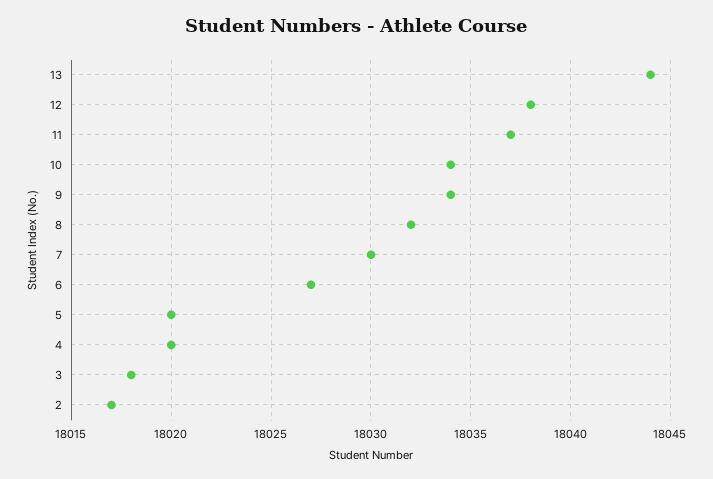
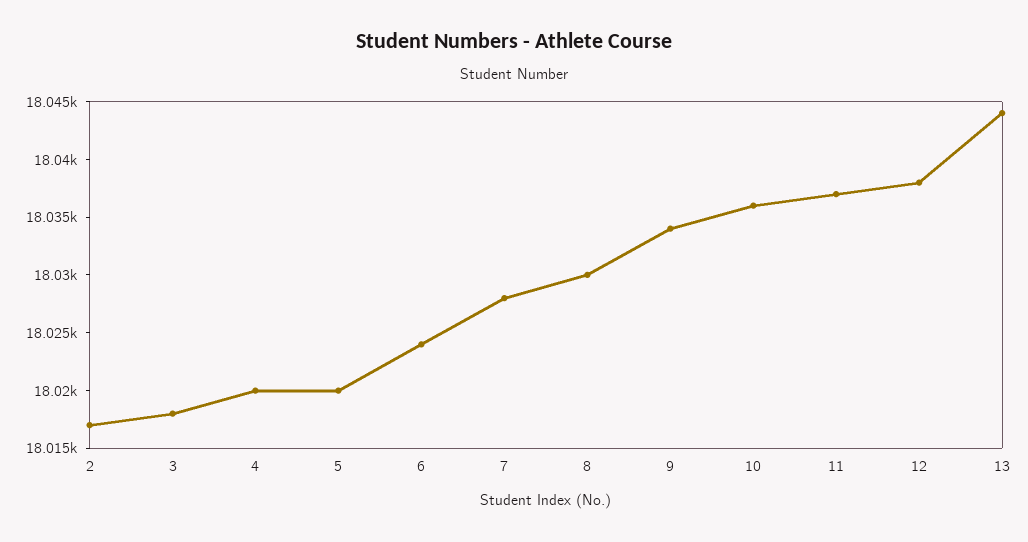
  {
    "13": 18044,
    "12": 18038,
    "11": 18037,
-   "10": 18034,
+   "10": 18036,
    "9": 18034,
-   "8": 18032,
+   "8": 18030,
-   "7": 18030,
+   "7": 18028,
-   "6": 18027,
+   "6": 18024,
    "5": 18020,
    "4": 18020,
    "3": 18018,
    "2": 18017
  }

